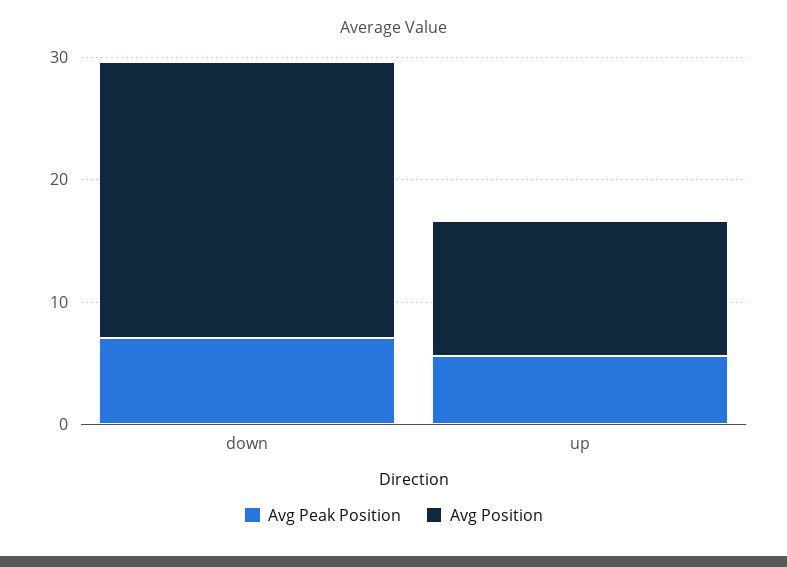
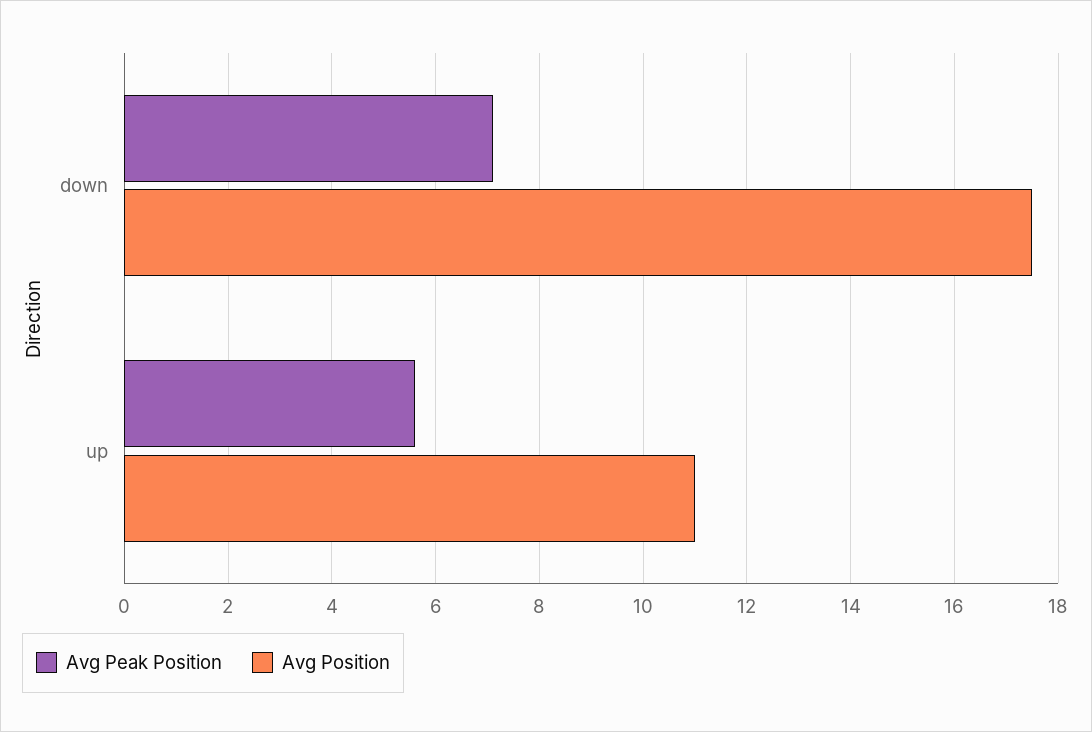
  {
    "Avg Peak Position": {
      "down": 7,
      "up": 5.5
    },
    "Avg Position": {
-     "down": 22,
+     "down": 17.5,
      "up": 11
    }
  }

